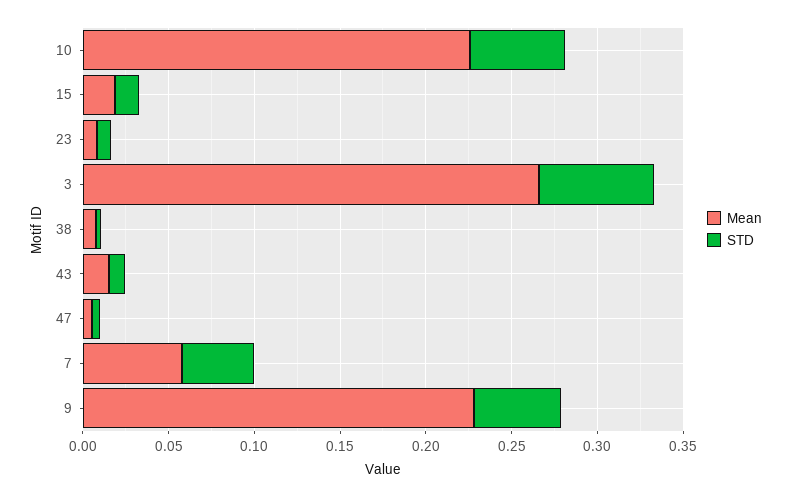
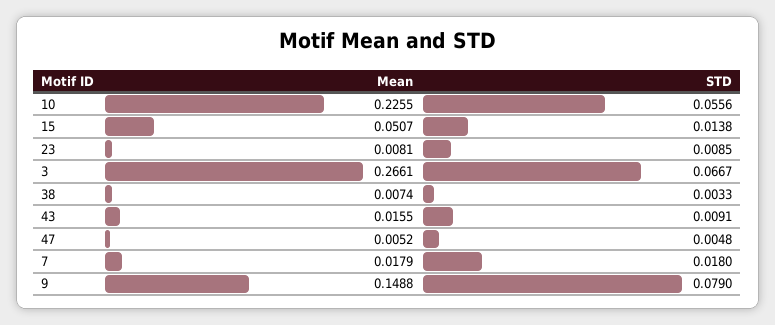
  {
    "Mean": {
      "10": 0.2255,
-     "15": 0.02,
+     "15": 0.0507,
      "23": 0.0081,
      "3": 0.2661,
      "38": 0.0074,
      "43": 0.0155,
      "47": 0.0052,
-     "7": 0.06,
+     "7": 0.0179,
-     "9": 0.23
+     "9": 0.1488
    },
    "STD": {
      "10": 0.0556,
      "15": 0.0138,
      "23": 0.0085,
      "3": 0.0667,
      "38": 0.0033,
      "43": 0.0091,
      "47": 0.0048,
-     "7": 0.04,
+     "7": 0.018,
-     "9": 0.05
+     "9": 0.079
    }
  }

